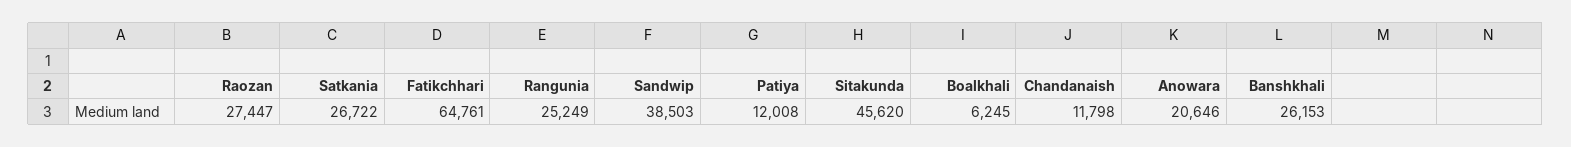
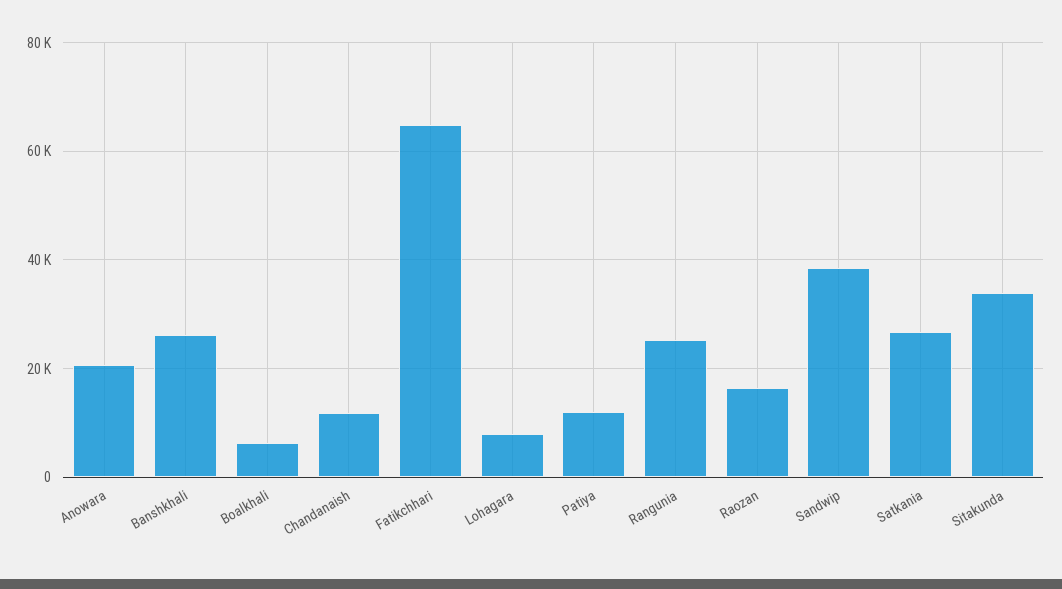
  {
-   "Raozan": 27447,
+   "Raozan": 16000,
    "Satkania": 26722,
    "Fatikchhari": 64761,
    "Rangunia": 25249,
    "Sandwip": 38503,
    "Patiya": 12008,
-   "Sitakunda": 45620,
+   "Sitakunda": 34000,
    "Boalkhali": 6245,
    "Chandanaish": 11798,
    "Anowara": 20646,
-   "Banshkhali": 26153
+   "Banshkhali": 26153,
+   "Lohagara": 8000
  }

